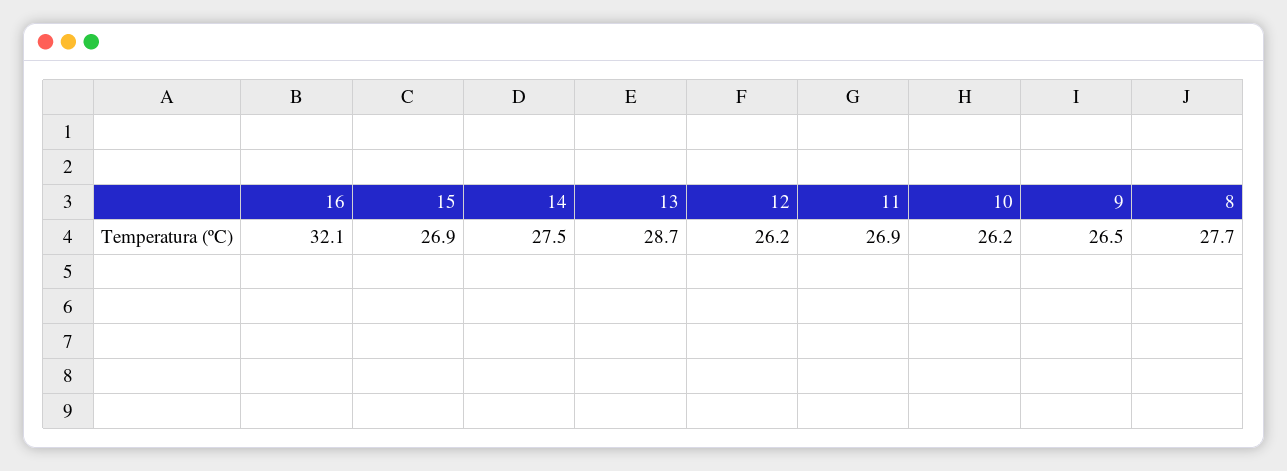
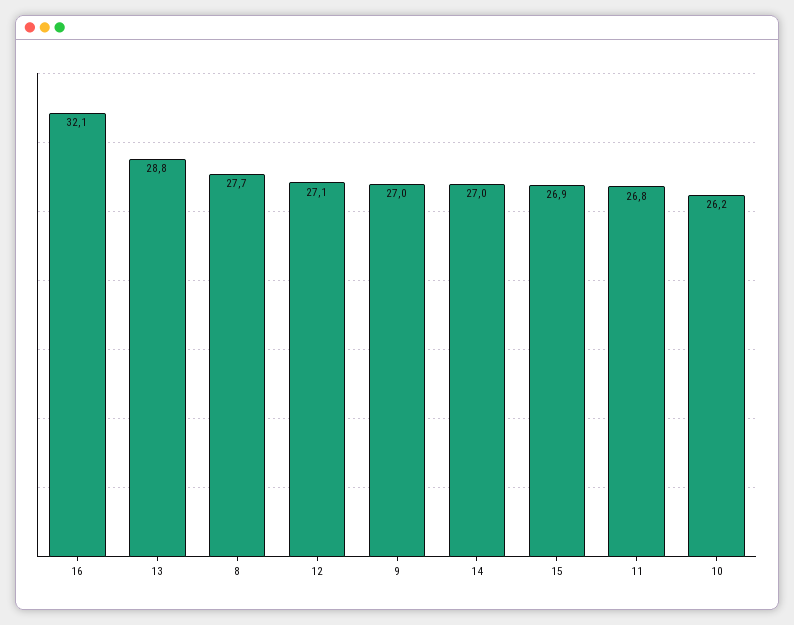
  {
    "16": 32.1,
    "15": 26.9,
-   "14": 27.5,
+   "14": 27,
-   "13": 28.7,
+   "13": 28.8,
-   "12": 26.2,
+   "12": 27.1,
-   "11": 26.9,
+   "11": 26.8,
    "10": 26.2,
-   "9": 26.5,
+   "9": 27,
    "8": 27.7
  }

